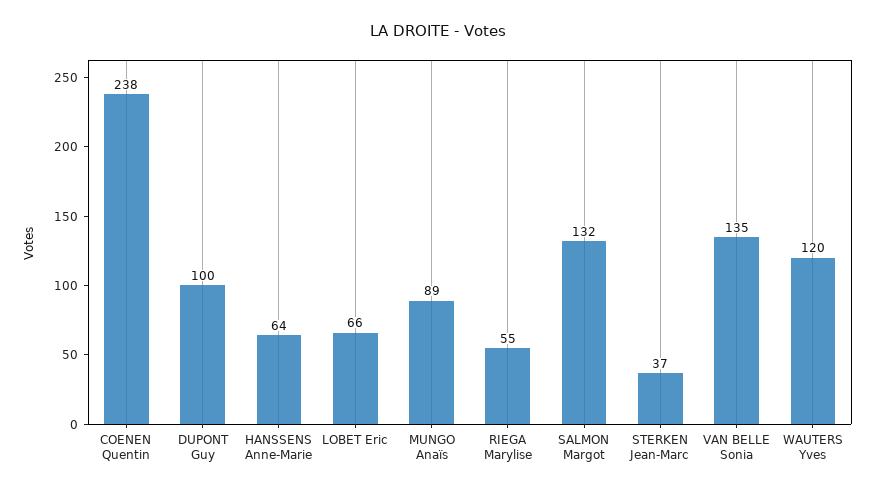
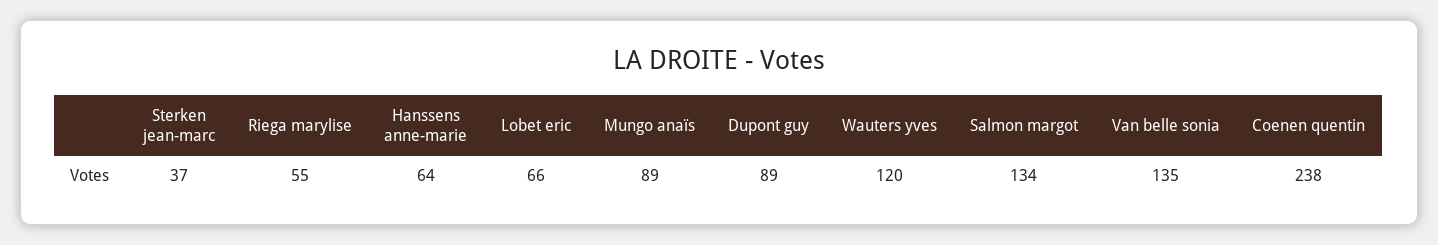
  {
    "COENEN Quentin": 238,
-   "DUPONT Guy": 100,
+   "DUPONT Guy": 89,
    "HANSSENS Anne-Marie": 64,
    "LOBET Eric": 66,
    "MUNGO Anaïs": 89,
    "RIEGA Marylise": 55,
-   "SALMON Margot": 132,
+   "SALMON Margot": 134,
    "STERKEN Jean-Marc": 37,
    "VAN BELLE Sonia": 135,
    "WAUTERS Yves": 120
  }

